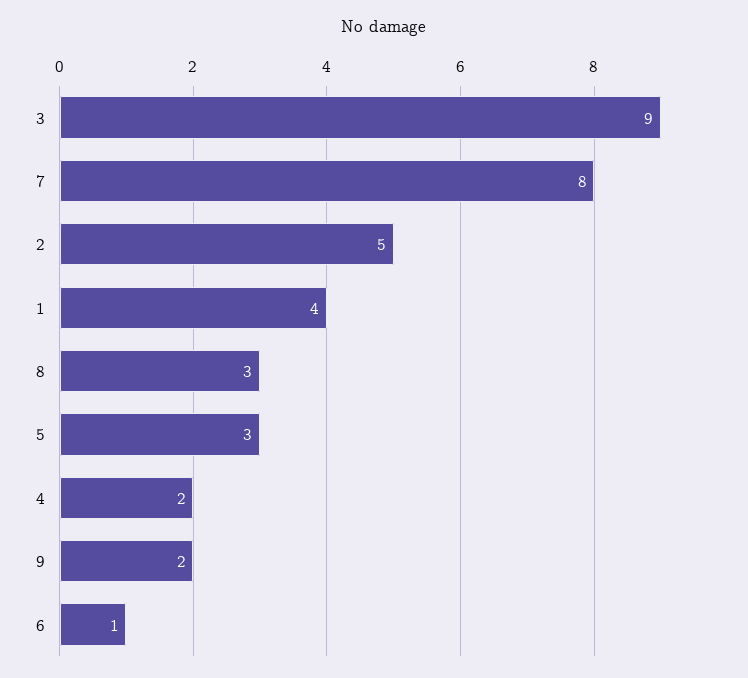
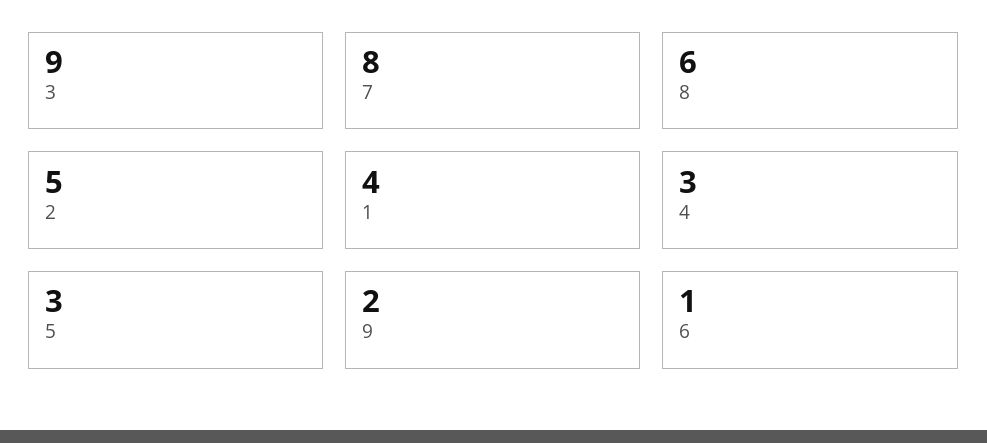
  {
    "3": 9,
    "7": 8,
    "2": 5,
    "1": 4,
-   "8": 3,
+   "8": 6,
    "5": 3,
-   "4": 2,
+   "4": 3,
    "9": 2,
    "6": 1
  }

